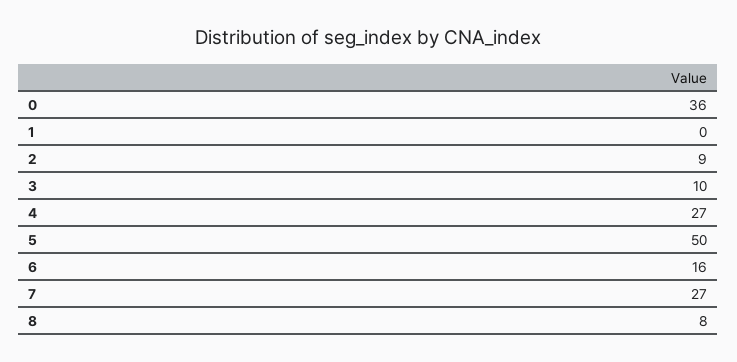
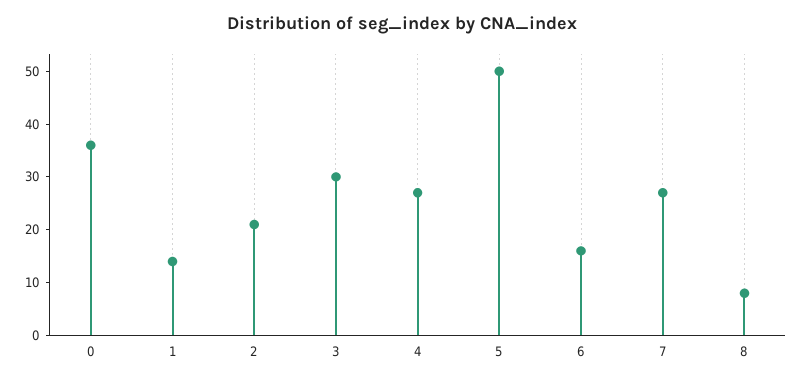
  {
    "0": 36,
-   "1": 0,
+   "1": 15,
-   "2": 9,
+   "2": 20,
-   "3": 10,
+   "3": 30,
    "4": 27,
    "5": 50,
    "6": 16,
    "7": 27,
    "8": 8
  }

